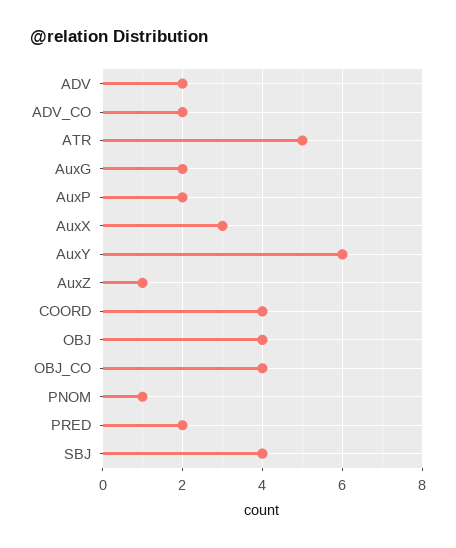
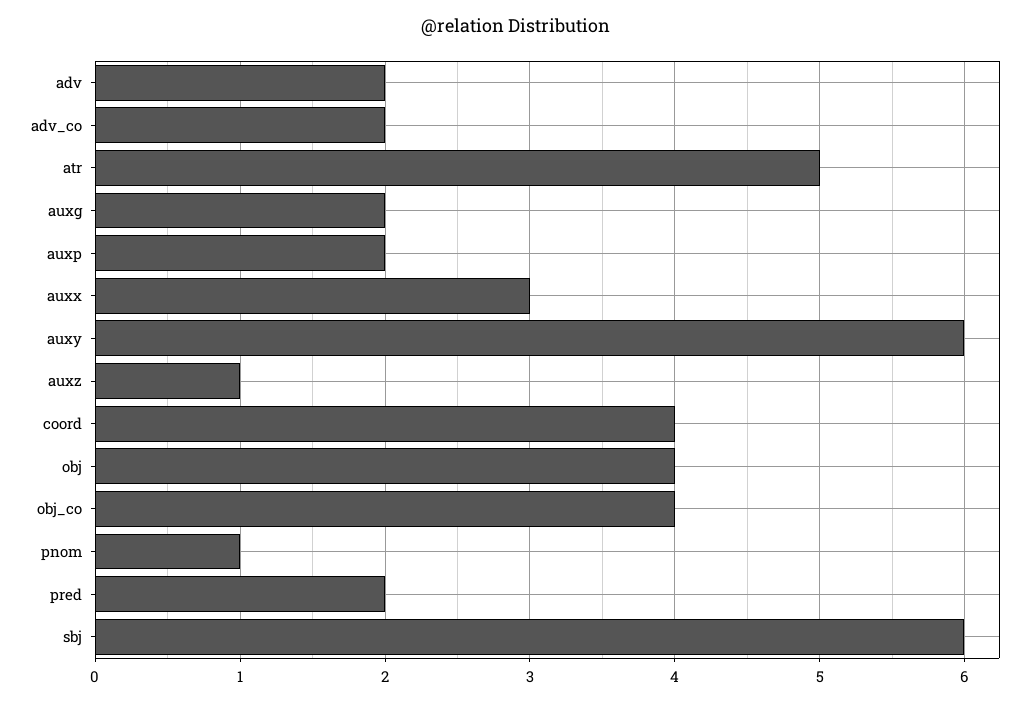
  {
    "ADV": 2,
    "ADV_CO": 2,
    "ATR": 5,
    "AuxG": 2,
    "AuxP": 2,
    "AuxX": 3,
    "AuxY": 6,
    "AuxZ": 1,
    "COORD": 4,
    "OBJ": 4,
    "OBJ_CO": 4,
    "PNOM": 1,
    "PRED": 2,
-   "SBJ": 4
+   "SBJ": 6
  }

